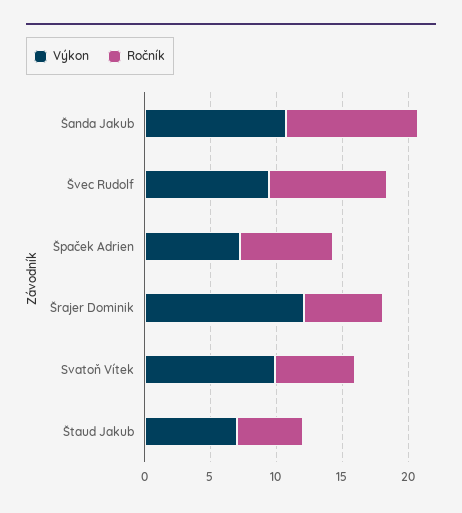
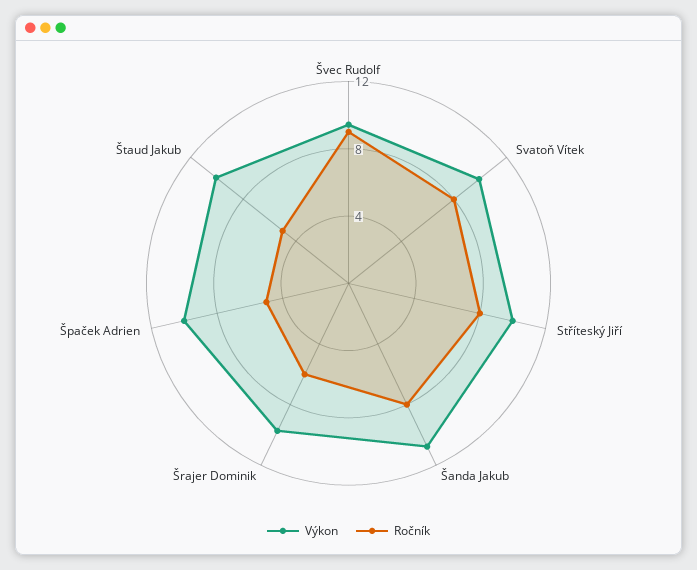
  {
    "Výkon": {
      "Šanda Jakub": 11,
      "Švec Rudolf": 9,
-     "Špaček Adrien": 7,
+     "Špaček Adrien": 10,
-     "Šrajer Dominik": 12,
+     "Šrajer Dominik": 10,
      "Svatoň Vítek": 10,
-     "Štaud Jakub": 7
+     "Štaud Jakub": 10,
+     "Stříteský Jiří": 10
    },
    "Ročník": {
-     "Šanda Jakub": 10,
+     "Šanda Jakub": 8,
      "Švec Rudolf": 9,
-     "Špaček Adrien": 7,
+     "Špaček Adrien": 5,
      "Šrajer Dominik": 6,
-     "Svatoň Vítek": 6,
+     "Svatoň Vítek": 8,
-     "Štaud Jakub": 5
+     "Štaud Jakub": 5,
+     "Stříteský Jiří": 8
    }
  }

